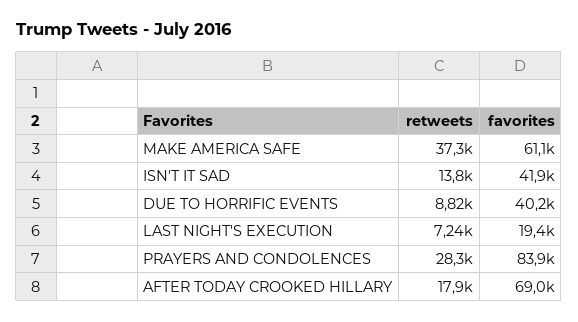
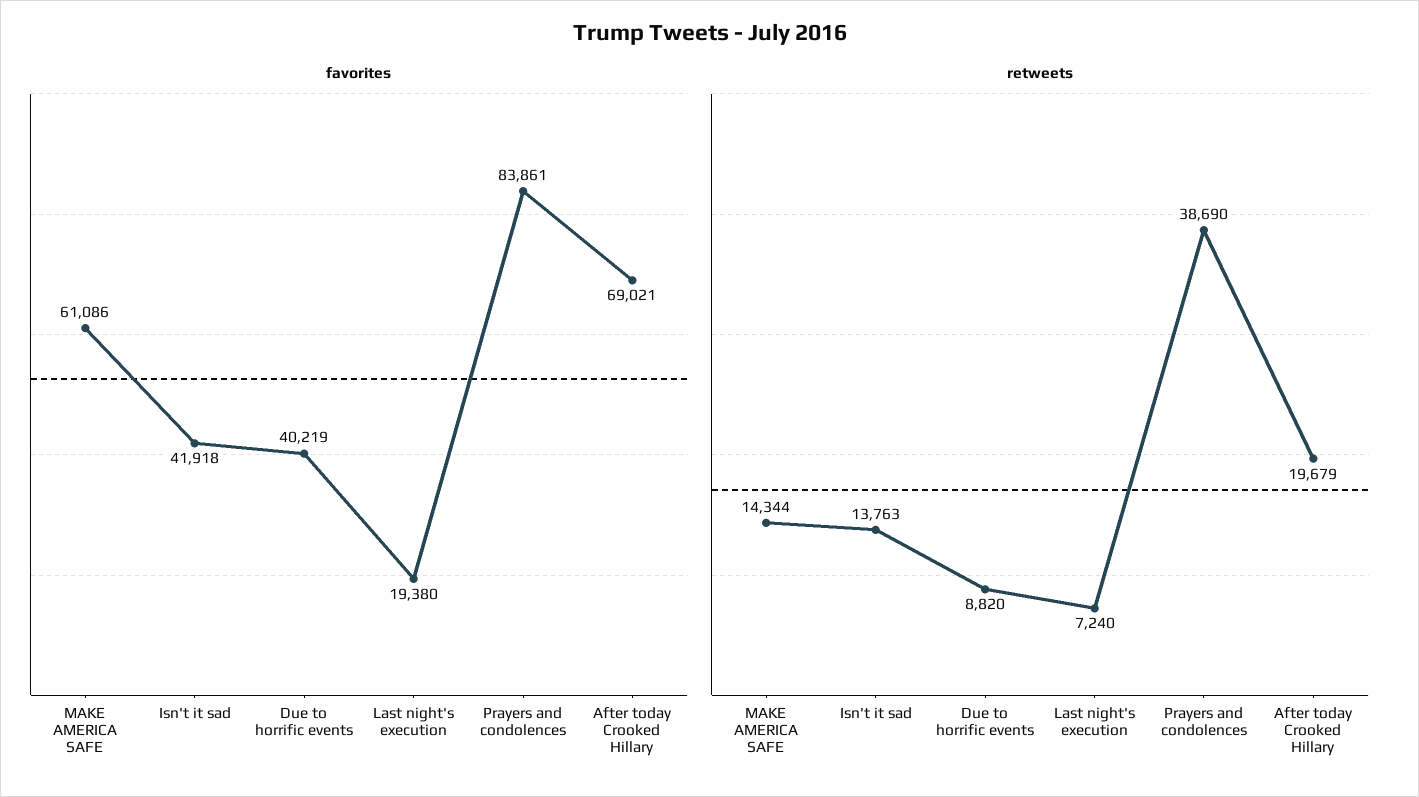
  {
    "retweets": {
-     "MAKE AMERICA SAFE": 37300,
+     "MAKE AMERICA SAFE": 14344,
      "ISN'T IT SAD": 13763,
      "DUE TO HORRIFIC EVENTS": 8820,
      "LAST NIGHT'S EXECUTION": 7240,
-     "PRAYERS AND CONDOLENCES": 28300,
+     "PRAYERS AND CONDOLENCES": 38690,
-     "AFTER TODAY CROOKED HILLARY": 17900
+     "AFTER TODAY CROOKED HILLARY": 19679
    },
    "favorites": {
      "MAKE AMERICA SAFE": 61086,
      "ISN'T IT SAD": 41918,
      "DUE TO HORRIFIC EVENTS": 40219,
      "LAST NIGHT'S EXECUTION": 19380,
      "PRAYERS AND CONDOLENCES": 83861,
      "AFTER TODAY CROOKED HILLARY": 69021
    }
  }

